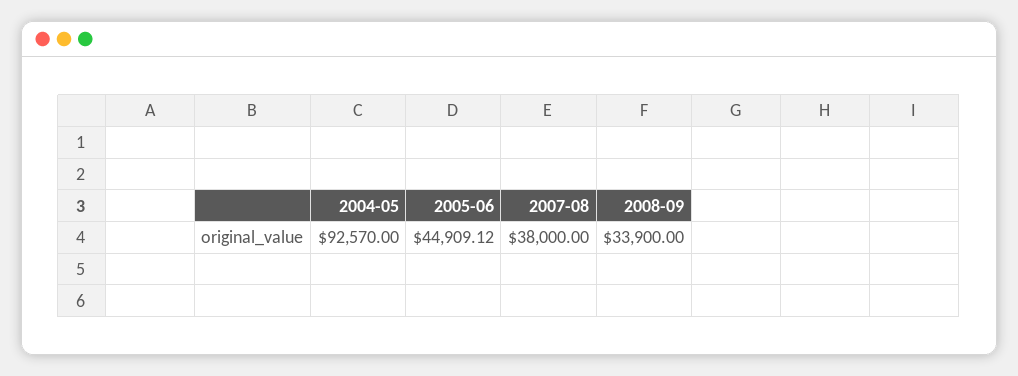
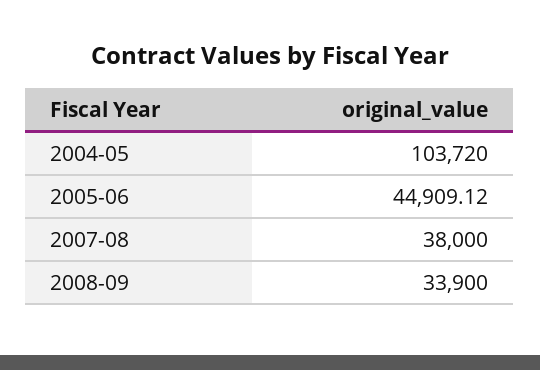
  {
-   "2004-05": 92570,
+   "2004-05": 103720,
    "2005-06": 44909.12,
    "2007-08": 38000,
    "2008-09": 33900
  }

